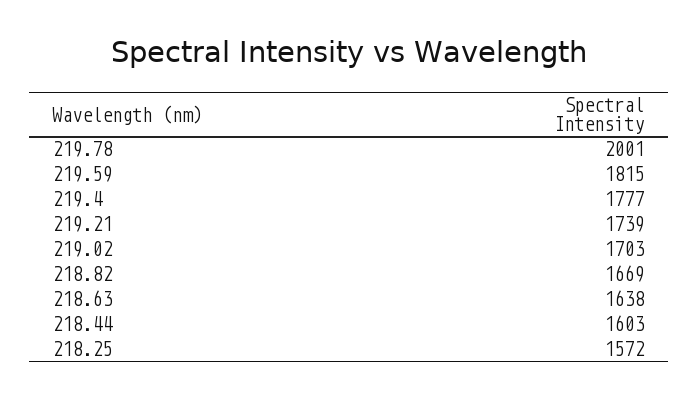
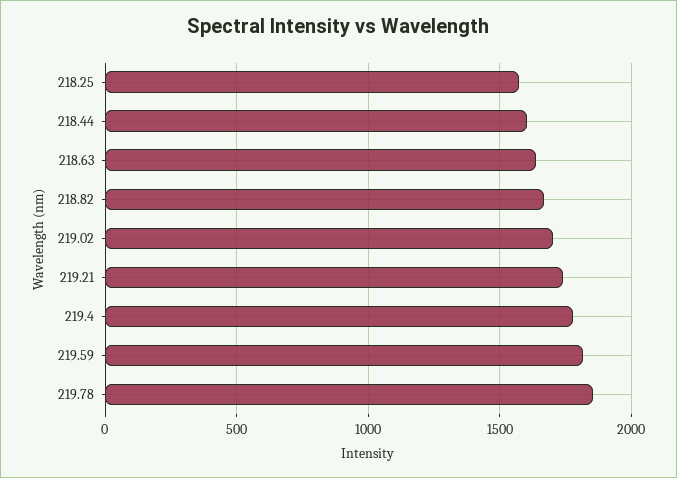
  {
-   "219.78": 2001,
+   "219.78": 1850,
    "219.59": 1815,
    "219.4": 1777,
    "219.21": 1739,
    "219.02": 1703,
    "218.82": 1669,
    "218.63": 1638,
    "218.44": 1603,
    "218.25": 1572
  }

